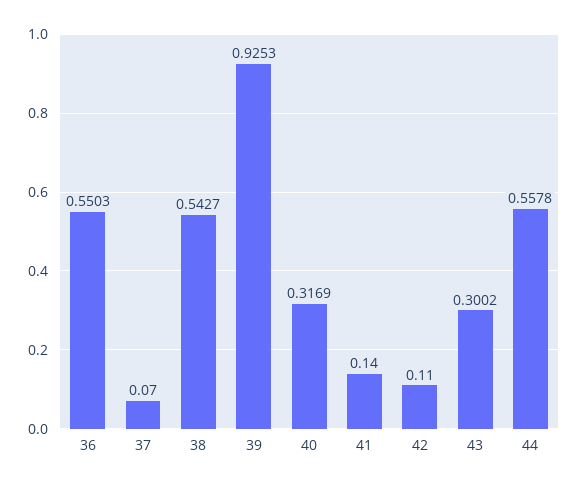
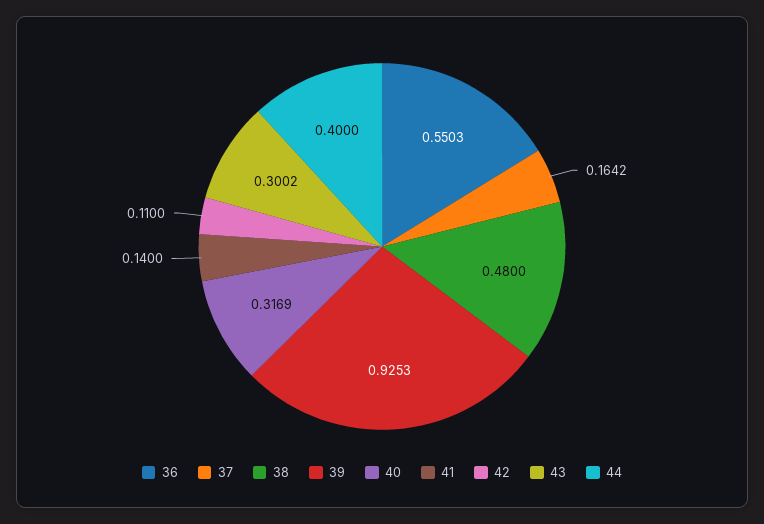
  {
    "36": 0.5503,
-   "37": 0.07,
+   "37": 0.1642,
-   "38": 0.5427,
+   "38": 0.48,
    "39": 0.9253,
    "40": 0.3169,
    "41": 0.14,
    "42": 0.11,
    "43": 0.3002,
-   "44": 0.5578
+   "44": 0.4
  }

